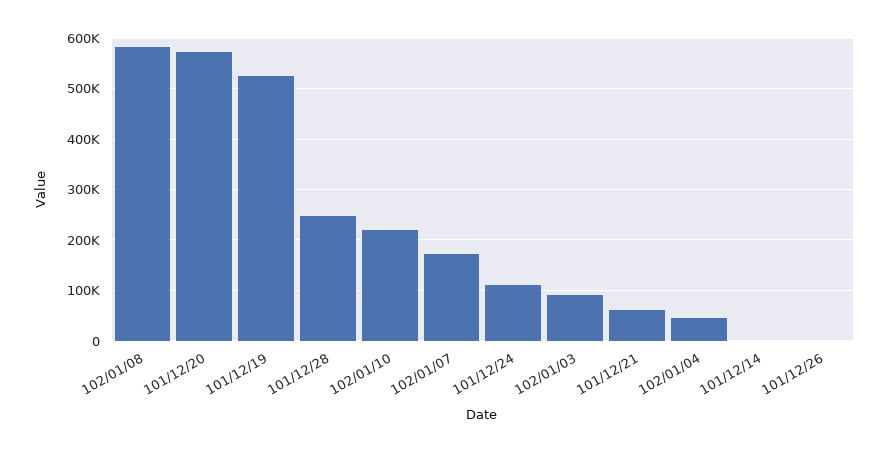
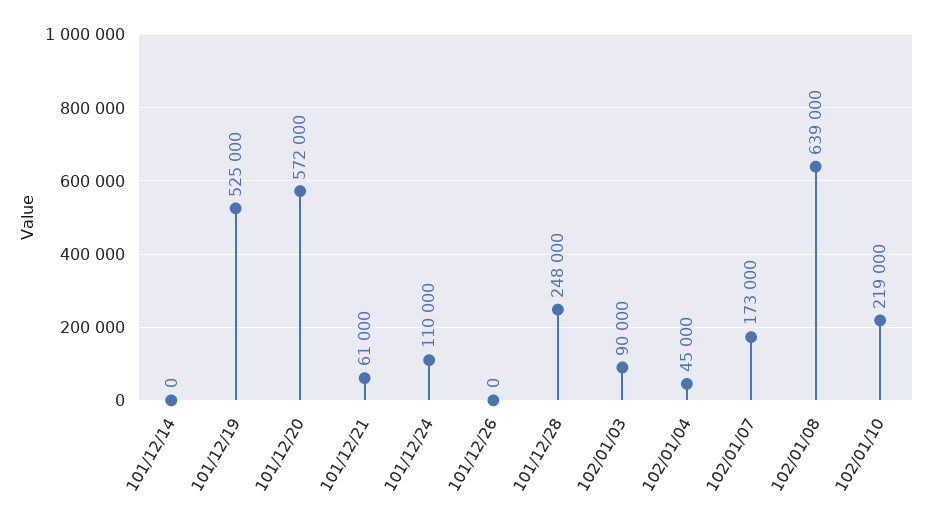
  {
-   "102/01/08": 580000,
+   "102/01/08": 639000,
    "101/12/20": 572000,
    "101/12/19": 525000,
    "101/12/28": 248000,
    "102/01/10": 219000,
    "102/01/07": 173000,
    "101/12/24": 110000,
    "102/01/03": 90000,
    "101/12/21": 61000,
    "102/01/04": 45000,
    "101/12/14": 0,
    "101/12/26": 0
  }

